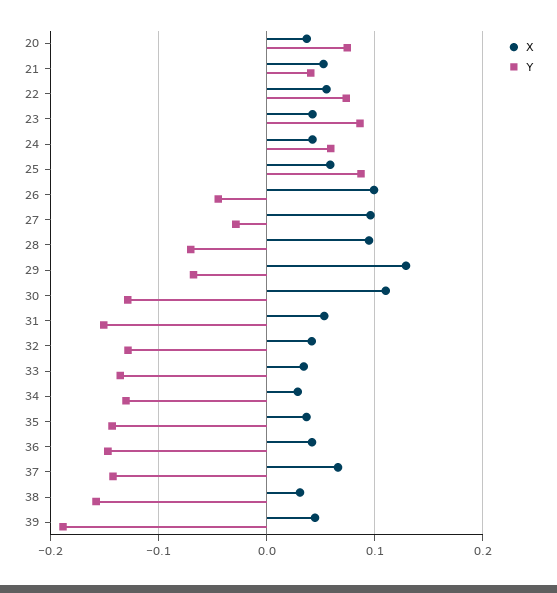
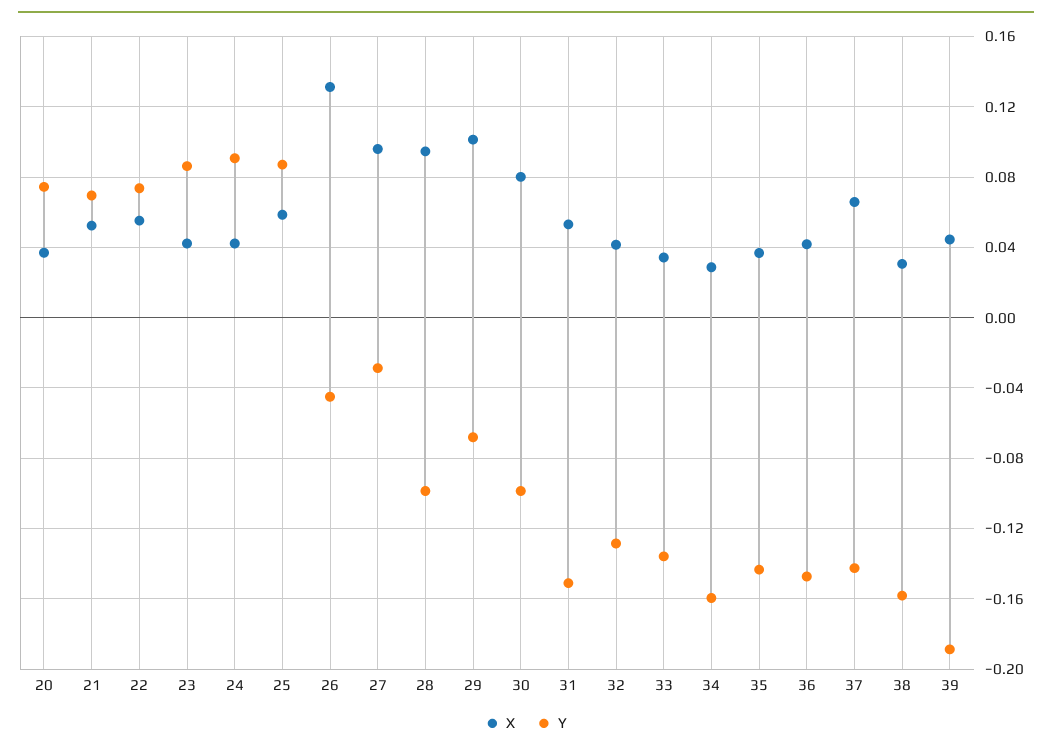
  {
    "X": {
      "20": 0.035,
      "21": 0.05,
      "22": 0.055,
      "23": 0.04,
      "24": 0.04,
      "25": 0.06,
-     "26": 0.1,
+     "26": 0.13,
      "27": 0.095,
      "28": 0.095,
-     "29": 0.13,
+     "29": 0.1,
-     "30": 0.11,
+     "30": 0.08,
      "31": 0.055,
      "32": 0.04,
      "33": 0.035,
      "34": 0.03,
      "35": 0.035,
      "36": 0.04,
      "37": 0.065,
      "38": 0.03,
      "39": 0.045
    },
    "Y": {
      "20": 0.075,
-     "21": 0.04,
+     "21": 0.07,
      "22": 0.075,
      "23": 0.085,
-     "24": 0.06,
+     "24": 0.09,
      "25": 0.085,
      "26": -0.045,
      "27": -0.03,
-     "28": -0.07,
+     "28": -0.1,
      "29": -0.07,
-     "30": -0.13,
+     "30": -0.1,
      "31": -0.15,
      "32": -0.13,
      "33": -0.135,
-     "34": -0.13,
+     "34": -0.16,
      "35": -0.145,
      "36": -0.145,
      "37": -0.145,
      "38": -0.16,
      "39": -0.19
    }
  }

